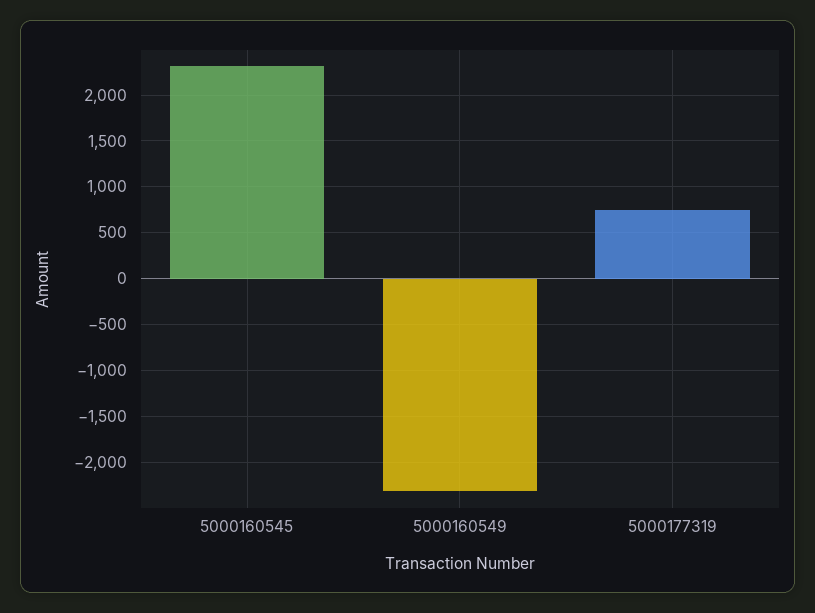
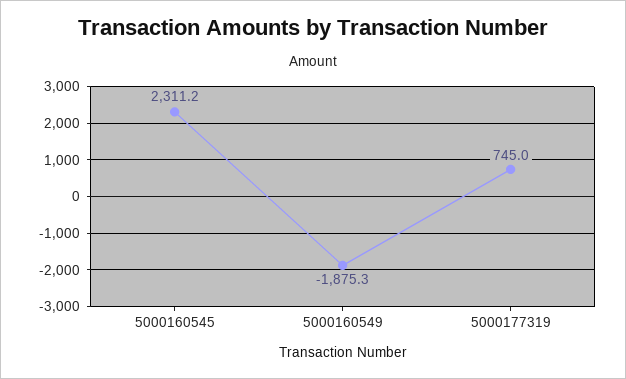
  {
    "5000160545": 2311.2,
-   "5000160549": -2300,
+   "5000160549": -1875.3,
    "5000177319": 745
  }

